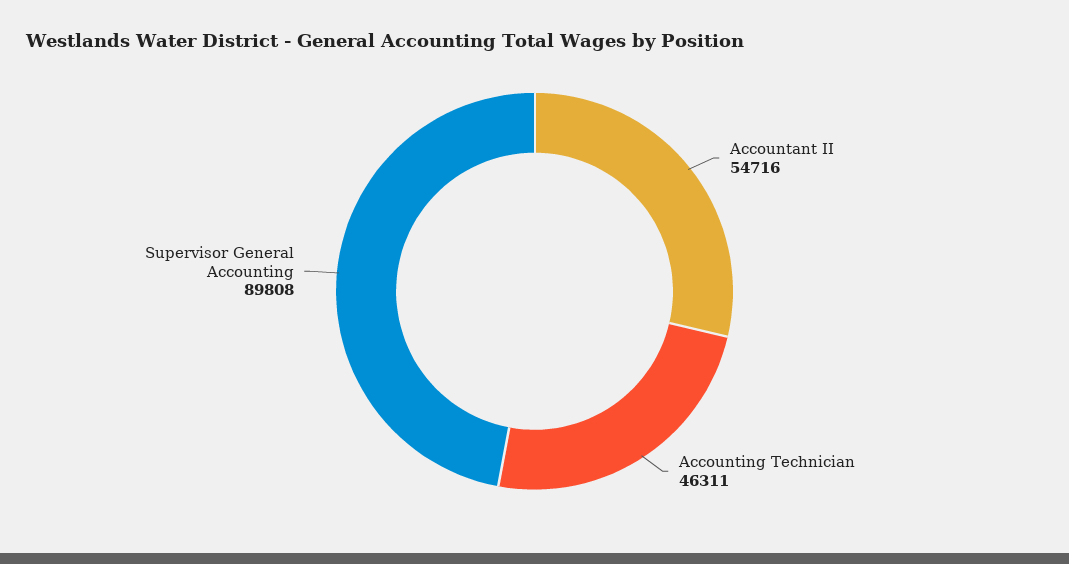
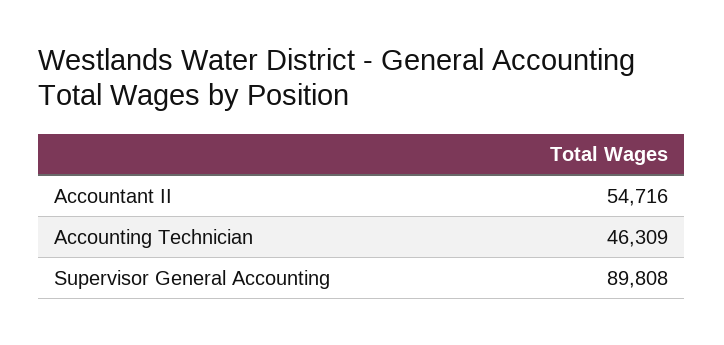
  {
    "Accountant II": 54716,
-   "Accounting Technician": 46311,
+   "Accounting Technician": 46309,
    "Supervisor General Accounting": 89808
  }

